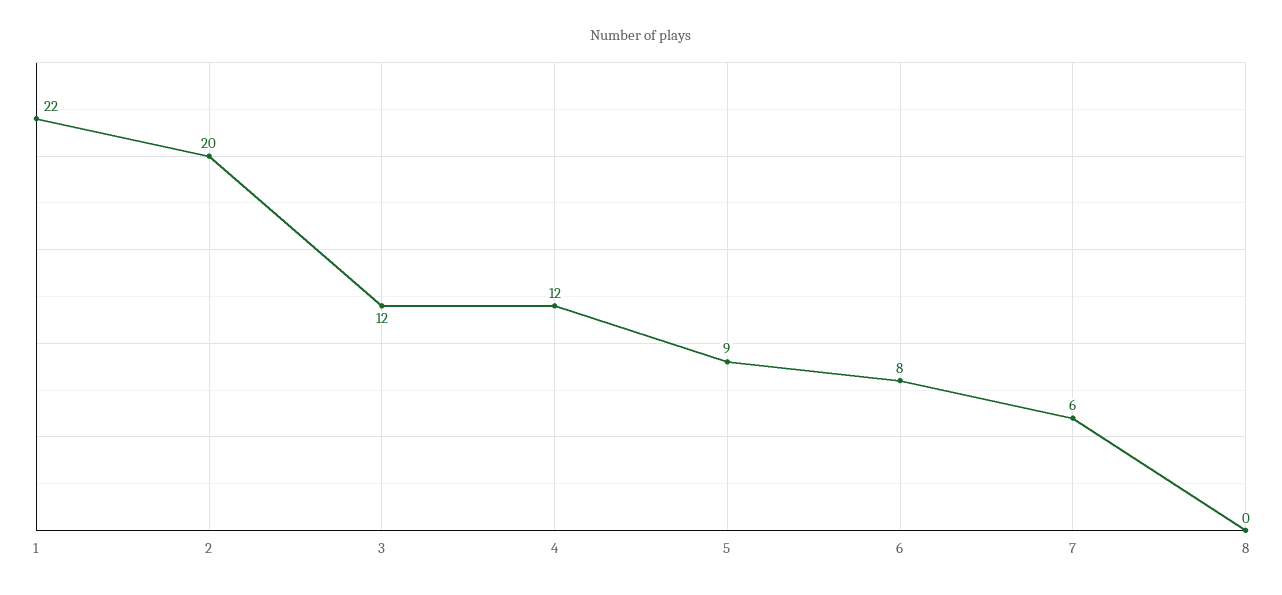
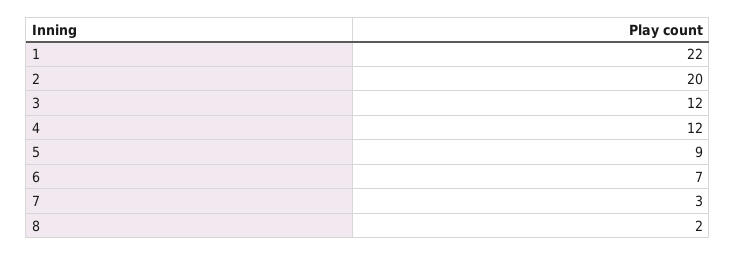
  {
    "1": 22,
    "2": 20,
    "3": 12,
    "4": 12,
    "5": 9,
-   "6": 8,
+   "6": 7,
-   "7": 6,
+   "7": 3,
-   "8": 0
+   "8": 2
  }

